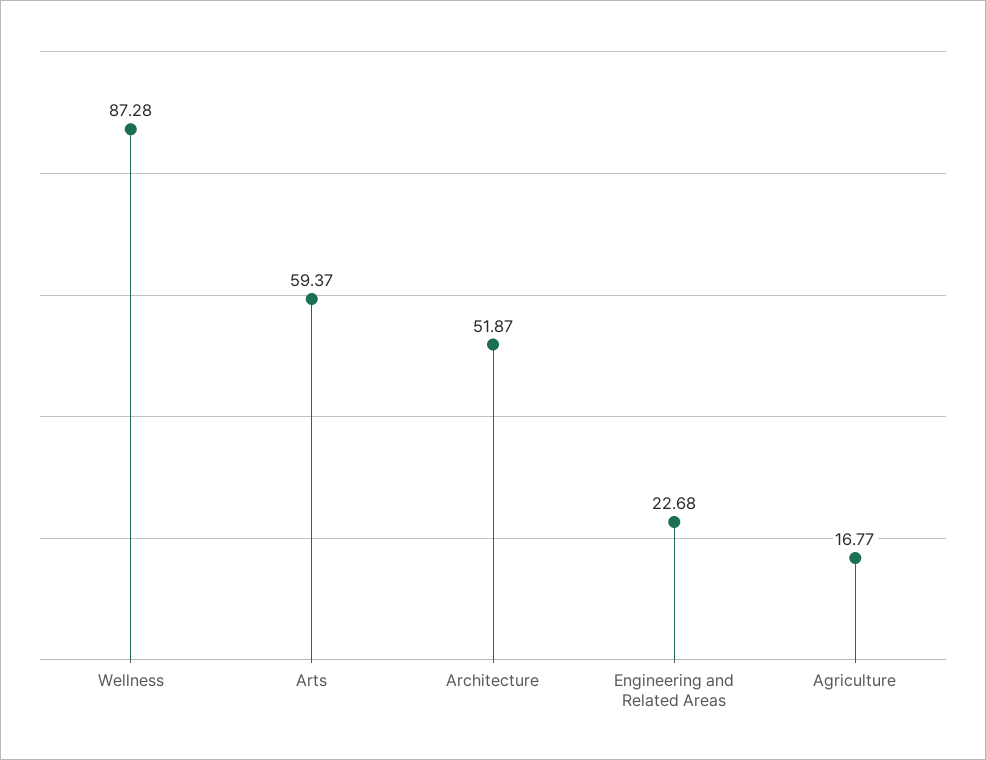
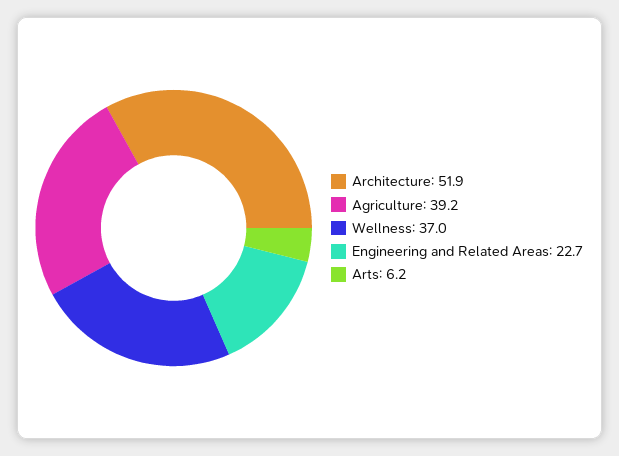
  {
-   "Wellness": 87.28,
+   "Wellness": 37,
-   "Arts": 59.37,
+   "Arts": 6.2,
    "Architecture": 51.87,
    "Engineering and Related Areas": 22.68,
-   "Agriculture": 16.77
+   "Agriculture": 39.2
  }

